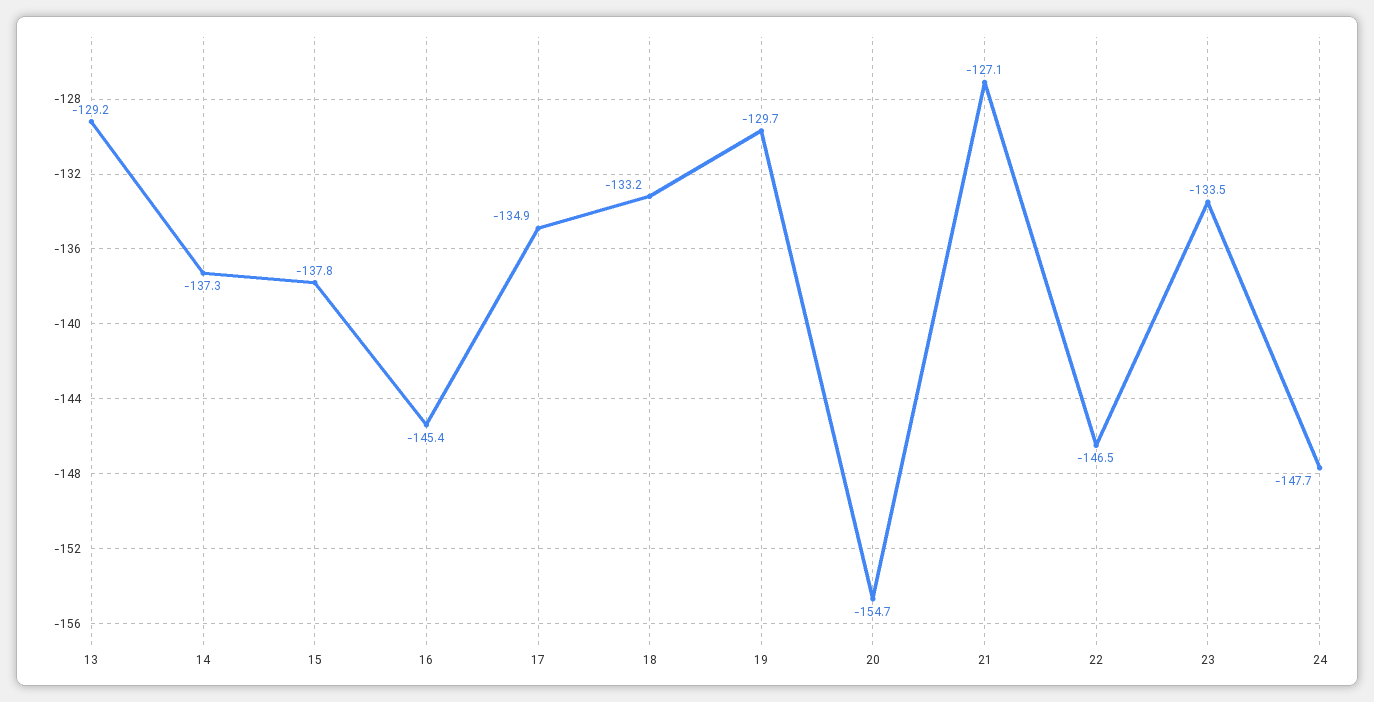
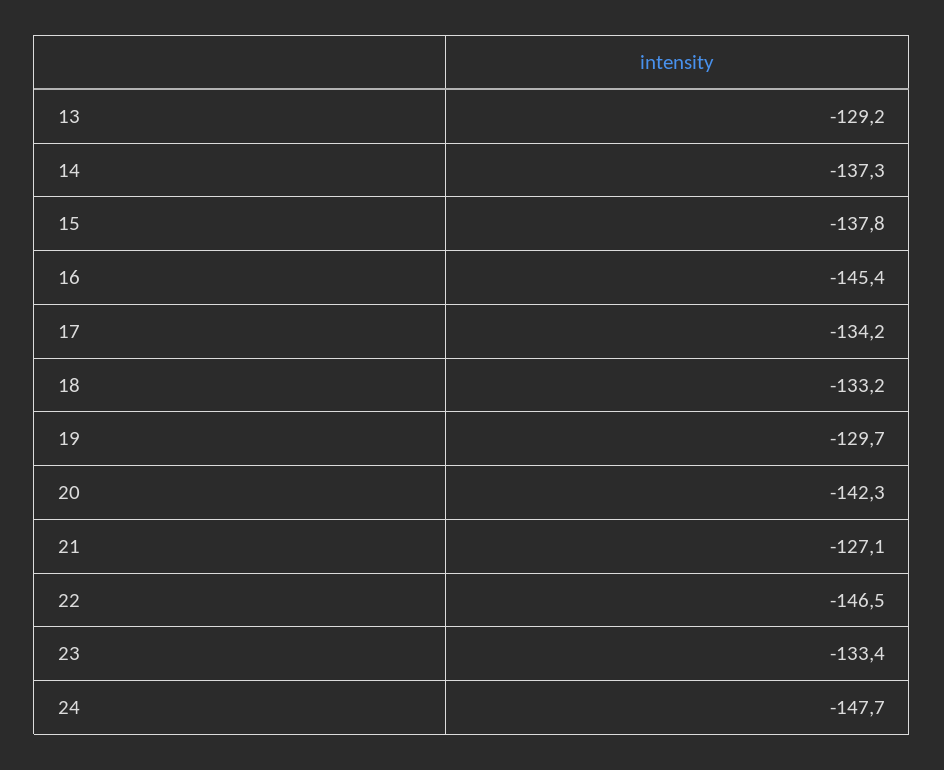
  {
    "13": -129.2,
    "14": -137.3,
    "15": -137.8,
    "16": -145.4,
-   "17": -134.9,
+   "17": -134.2,
    "18": -133.2,
    "19": -129.7,
-   "20": -154.7,
+   "20": -142.3,
    "21": -127.1,
    "22": -146.5,
-   "23": -133.5,
+   "23": -133.4,
    "24": -147.7
  }

